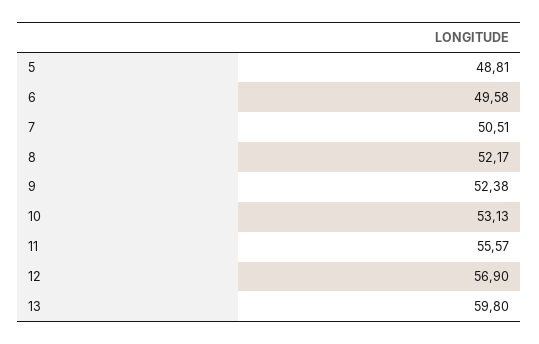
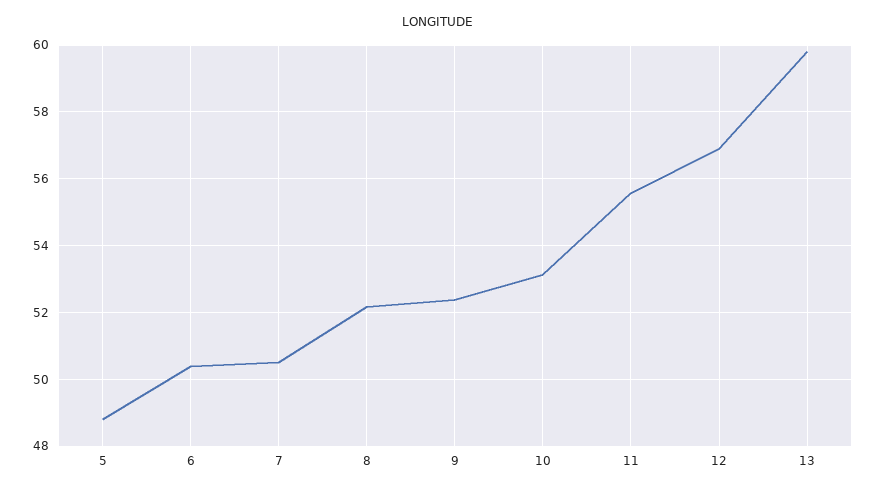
  {
    "5": 48.81,
-   "6": 49.58,
+   "6": 50.4,
    "7": 50.51,
    "8": 52.17,
    "9": 52.38,
    "10": 53.13,
    "11": 55.57,
    "12": 56.9,
    "13": 59.8
  }

